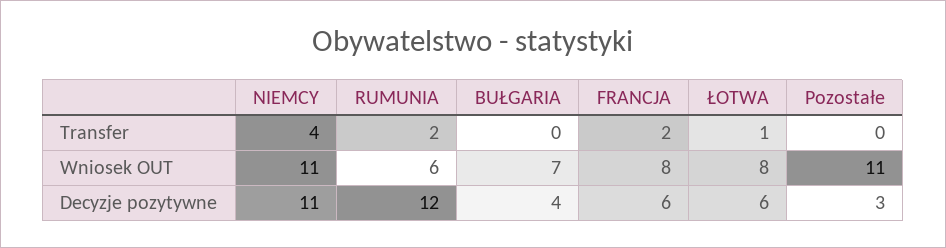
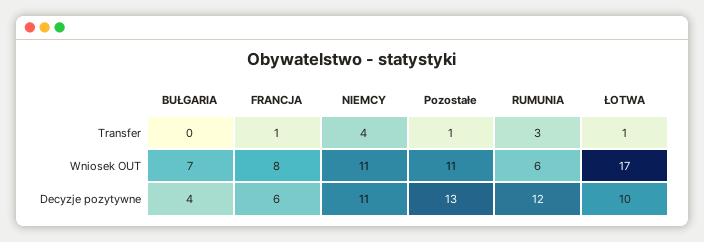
  {
    "NIEMCY": {
      "Transfer": 4,
      "Wniosek OUT": 11,
      "Decyzje pozytywne": 11
    },
    "RUMUNIA": {
-     "Transfer": 2,
+     "Transfer": 3,
      "Wniosek OUT": 6,
      "Decyzje pozytywne": 12
    },
    "BUŁGARIA": {
      "Transfer": 0,
      "Wniosek OUT": 7,
      "Decyzje pozytywne": 4
    },
    "FRANCJA": {
-     "Transfer": 2,
+     "Transfer": 1,
      "Wniosek OUT": 8,
      "Decyzje pozytywne": 6
    },
    "ŁOTWA": {
      "Transfer": 1,
-     "Wniosek OUT": 8,
+     "Wniosek OUT": 17,
-     "Decyzje pozytywne": 6
+     "Decyzje pozytywne": 10
    },
    "Pozostałe": {
-     "Transfer": 0,
+     "Transfer": 1,
      "Wniosek OUT": 11,
-     "Decyzje pozytywne": 3
+     "Decyzje pozytywne": 13
    }
  }

